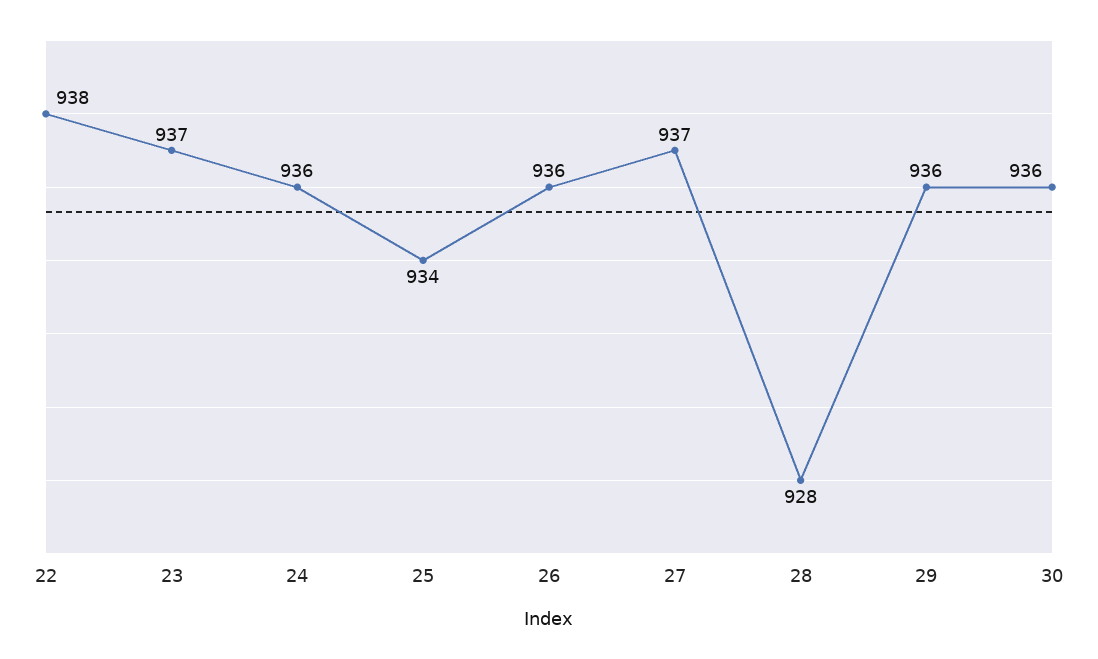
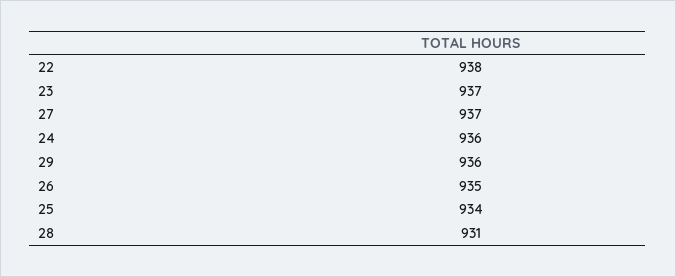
  {
    "22": 938,
    "23": 937,
    "24": 936,
    "25": 934,
-   "26": 936,
+   "26": 935,
    "27": 937,
-   "28": 928,
+   "28": 931,
-   "29": 936,
+   "29": 936
-   "30": 936
  }

